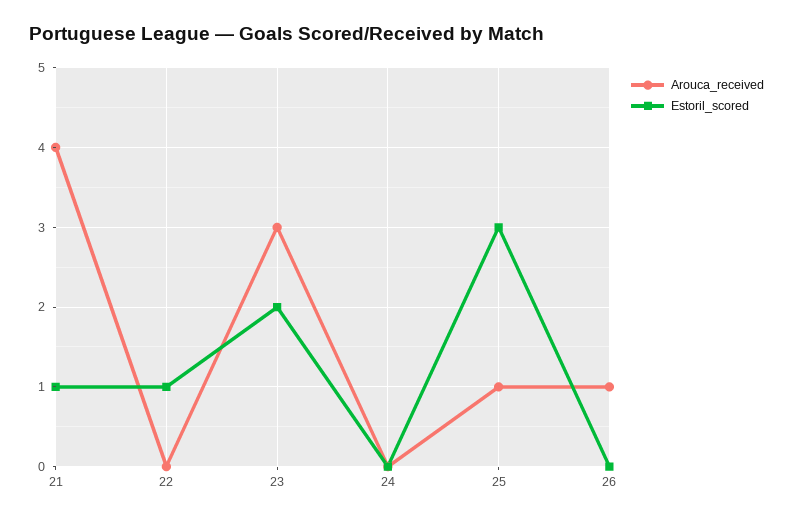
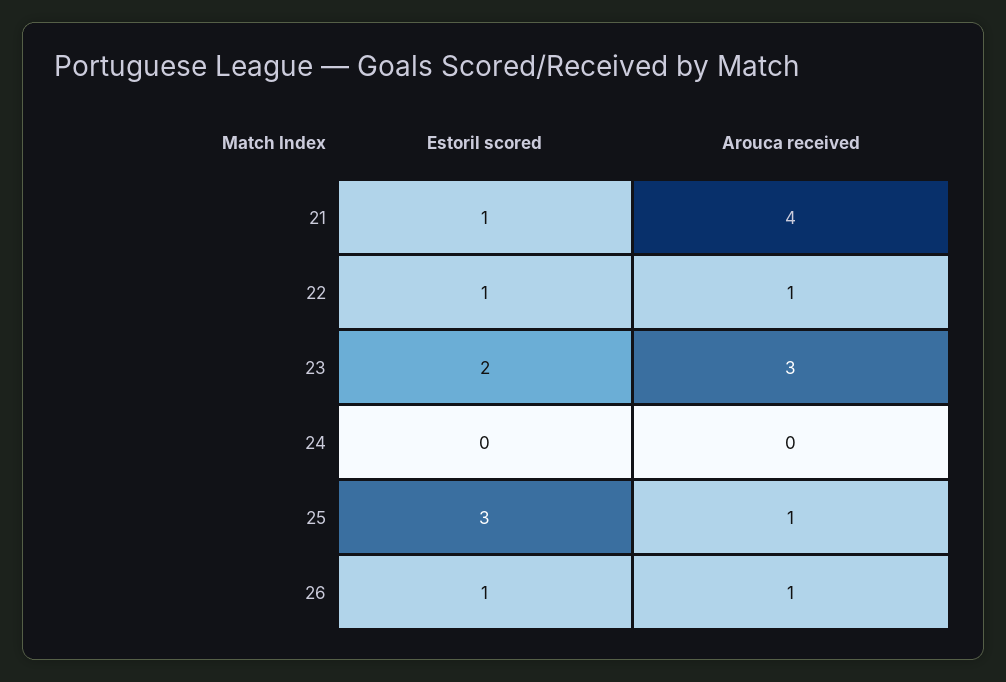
  {
    "Arouca_received": {
      "21": 4,
-     "22": 0,
+     "22": 1,
      "23": 3,
      "24": 0,
      "25": 1,
      "26": 1
    },
    "Estoril_scored": {
      "21": 1,
      "22": 1,
      "23": 2,
      "24": 0,
      "25": 3,
-     "26": 0
+     "26": 1
    }
  }

